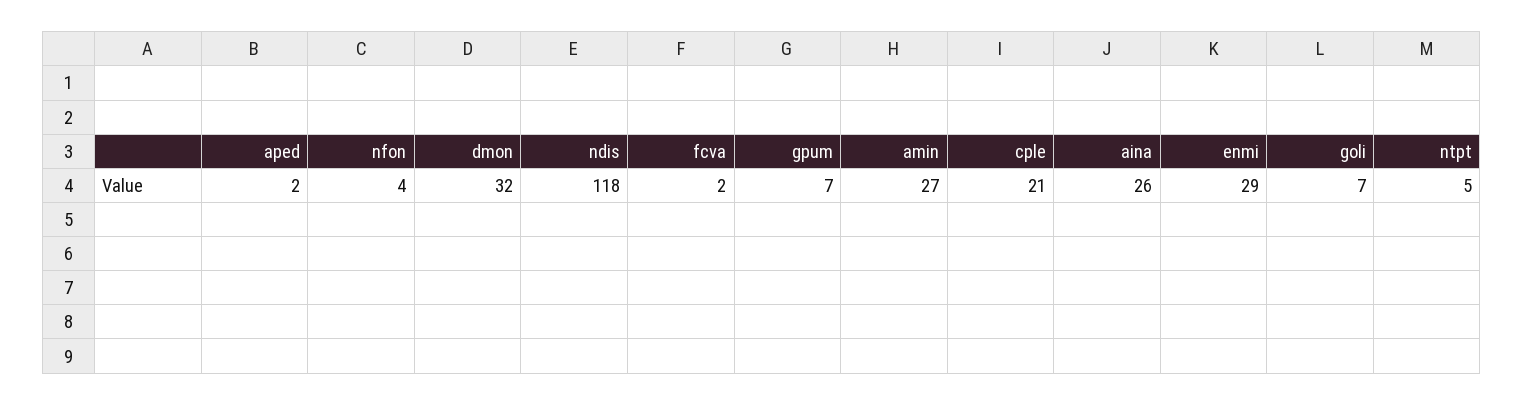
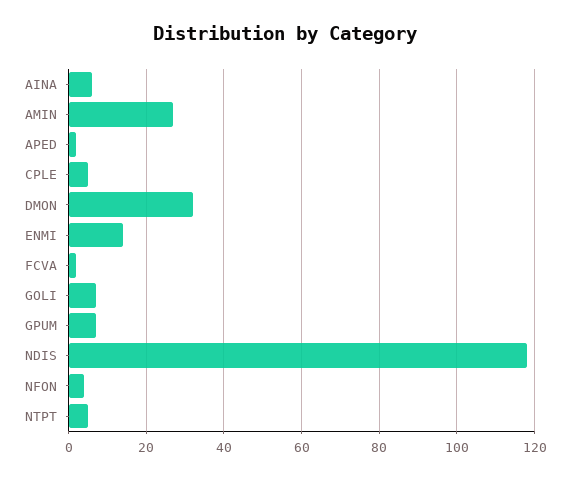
  {
    "aped": 2,
    "nfon": 4,
    "dmon": 32,
    "ndis": 118,
    "fcva": 2,
    "gpum": 7,
    "amin": 27,
-   "cple": 21,
+   "cple": 5,
-   "aina": 26,
+   "aina": 5,
-   "enmi": 29,
+   "enmi": 15,
    "goli": 7,
    "ntpt": 5
  }

